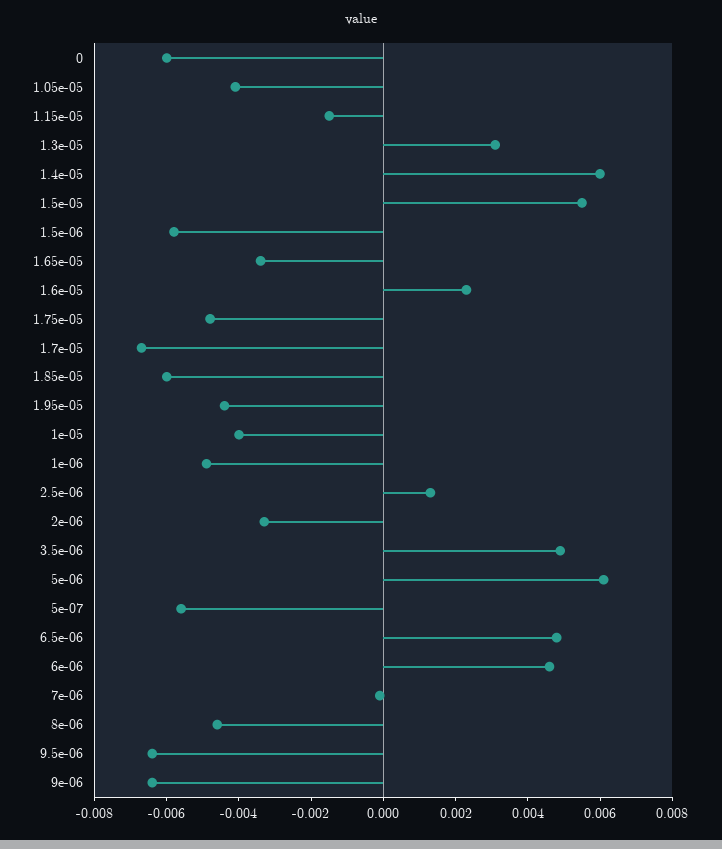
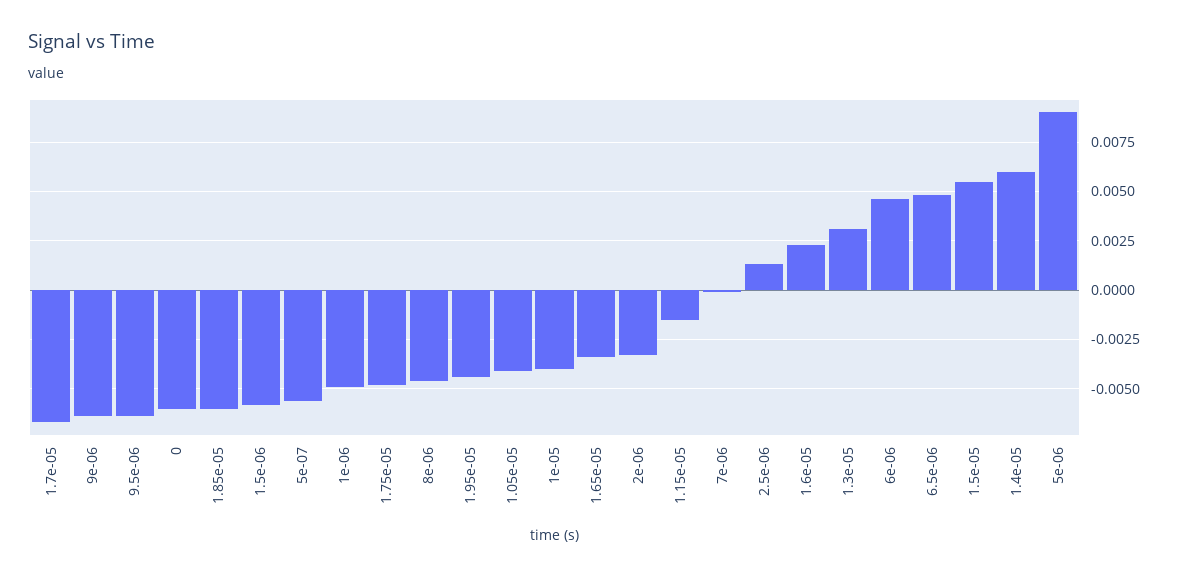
  {
    "0": -0.006,
    "1.05e-05": -0.004,
    "1.15e-05": -0.0015,
    "1.3e-05": 0.003,
    "1.4e-05": 0.006,
    "1.5e-05": 0.0055,
    "1.5e-06": -0.006,
    "1.65e-05": -0.0035,
    "1.6e-05": 0.0025,
    "1.75e-05": -0.005,
    "1.7e-05": -0.0065,
    "1.85e-05": -0.006,
    "1.95e-05": -0.0045,
    "1e-05": -0.004,
    "1e-06": -0.005,
    "2.5e-06": 0.0015,
    "2e-06": -0.0035,
-   "3.5e-06": 0.005,
-   "5e-06": 0.006,
+   "5e-06": 0.009,
    "5e-07": -0.0055,
    "6.5e-06": 0.005,
    "6e-06": 0.0045,
    "7e-06": 0,
    "8e-06": -0.0045,
    "9.5e-06": -0.0065,
    "9e-06": -0.0065
  }

